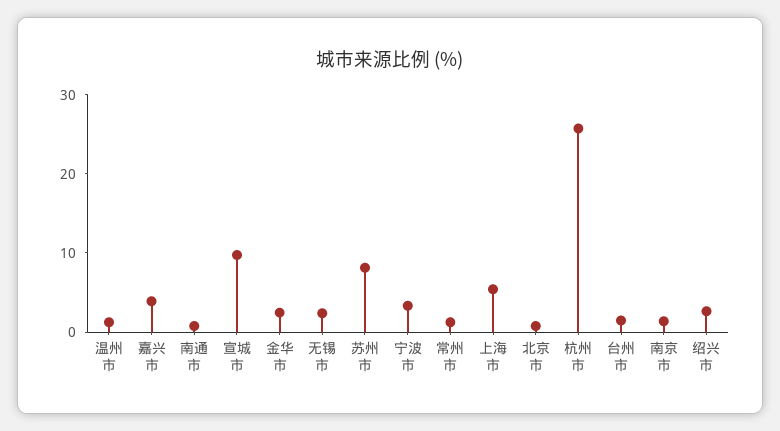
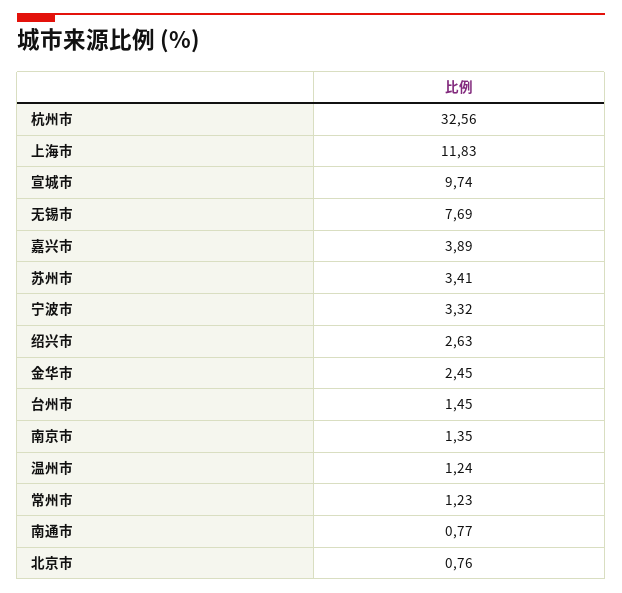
  {
    "温州市": 1.24,
    "嘉兴市": 3.89,
    "南通市": 0.77,
    "宣城市": 9.74,
    "金华市": 2.45,
-   "无锡市": 2,
+   "无锡市": 7.69,
-   "苏州市": 8,
+   "苏州市": 3.41,
    "宁波市": 3.32,
    "常州市": 1.23,
-   "上海市": 6,
+   "上海市": 11.83,
    "北京市": 0.76,
-   "杭州市": 26,
+   "杭州市": 32.56,
    "台州市": 1.45,
    "南京市": 1.35,
    "绍兴市": 2.63
  }

